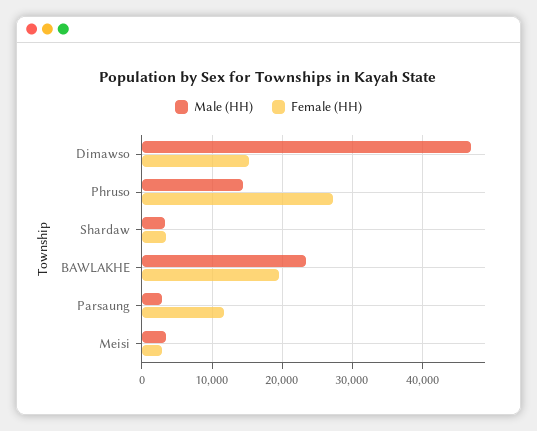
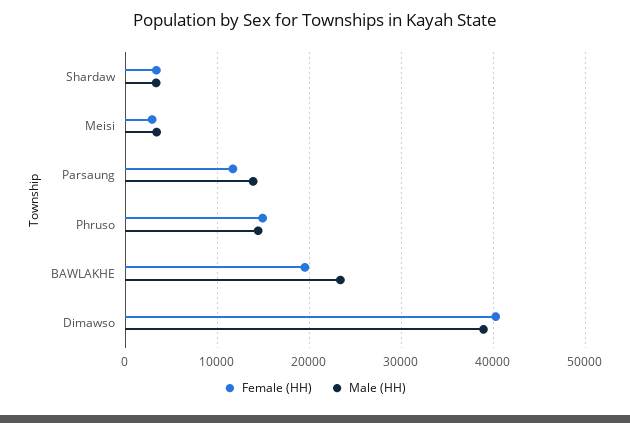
  {
    "Male (HH)": {
-     "Dimawso": 47000,
+     "Dimawso": 39000,
      "Phruso": 14000,
      "Shardaw": 3000,
      "BAWLAKHE": 23000,
-     "Parsaung": 3000,
+     "Parsaung": 14000,
      "Meisi": 3000
    },
    "Female (HH)": {
-     "Dimawso": 15000,
+     "Dimawso": 40000,
-     "Phruso": 27000,
+     "Phruso": 15000,
      "Shardaw": 3000,
      "BAWLAKHE": 20000,
      "Parsaung": 12000,
      "Meisi": 3000
    }
  }

